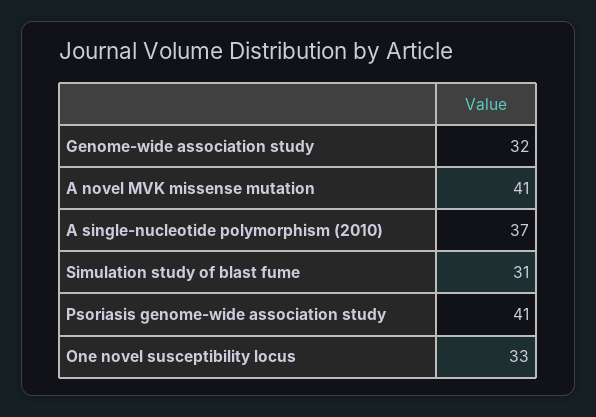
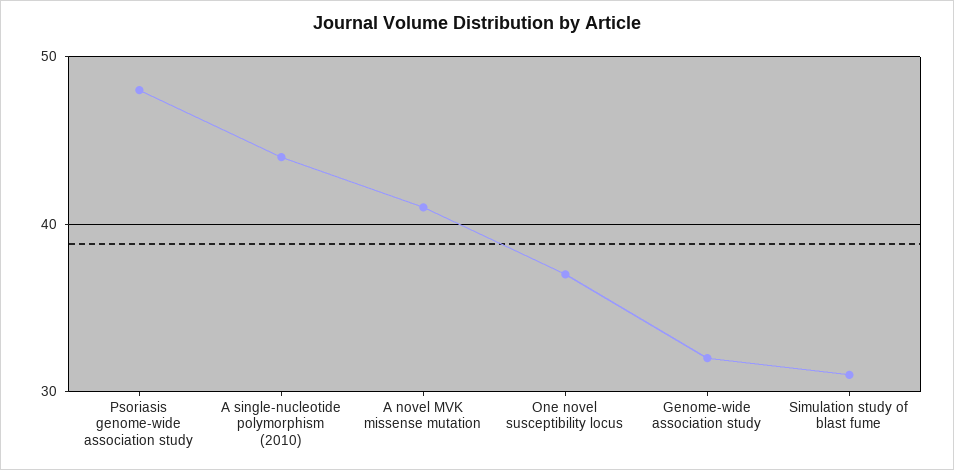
  {
    "Genome-wide association study": 32,
    "A novel MVK missense mutation": 41,
-   "A single-nucleotide polymorphism (2010)": 37,
+   "A single-nucleotide polymorphism (2010)": 44,
    "Simulation study of blast fume": 31,
-   "Psoriasis genome-wide association study": 41,
+   "Psoriasis genome-wide association study": 48,
-   "One novel susceptibility locus": 33
+   "One novel susceptibility locus": 37
  }

